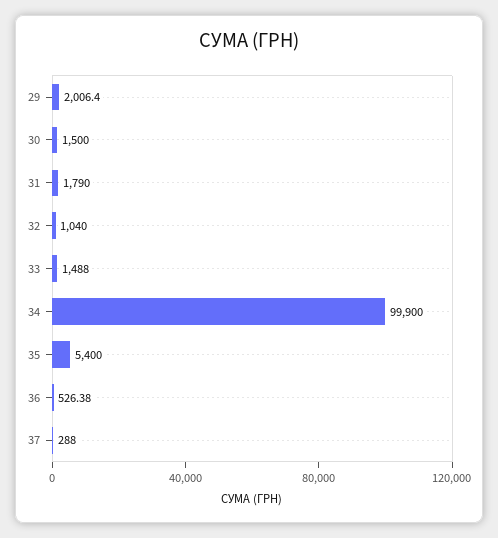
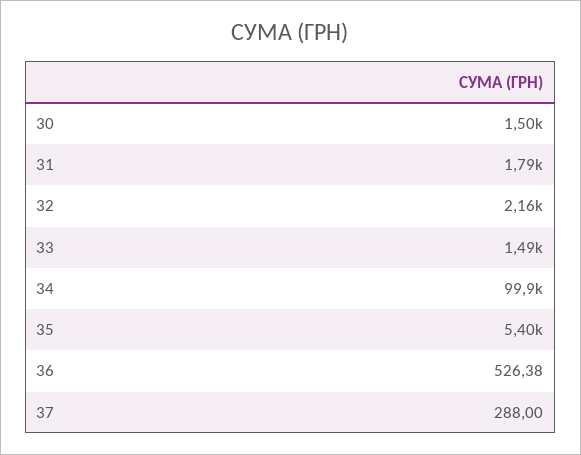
  {
-   "29": 2006.4,
    "30": 1500,
    "31": 1790,
-   "32": 1040,
+   "32": 2160,
    "33": 1488,
    "34": 99900,
    "35": 5400,
    "36": 526.38,
    "37": 288
  }

